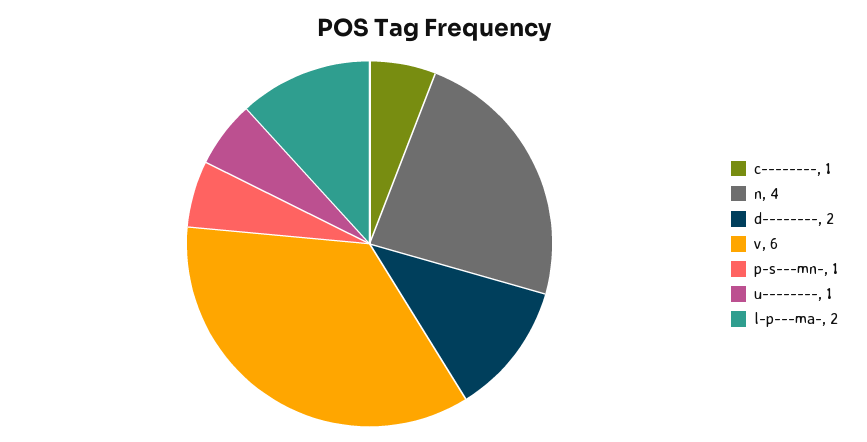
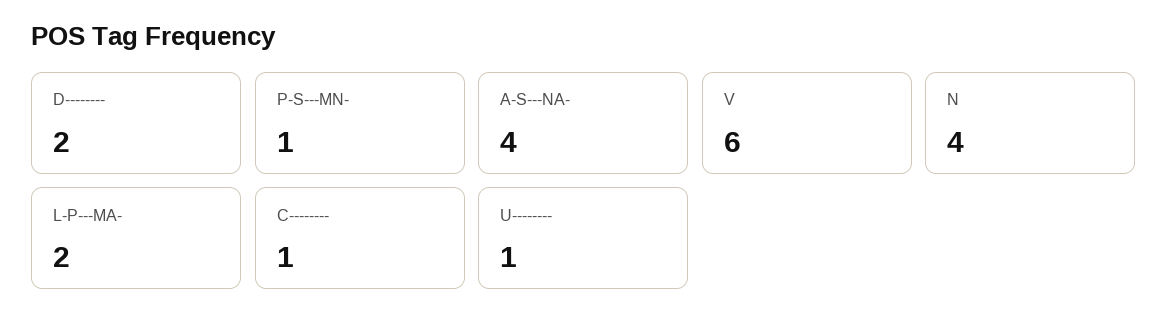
  {
    "c--------": 1,
    "n": 4,
    "d--------": 2,
    "v": 6,
    "p-s---mn-": 1,
    "u--------": 1,
-   "l-p---ma-": 2
+   "l-p---ma-": 2,
+   "A-S---NA-": 4
  }

